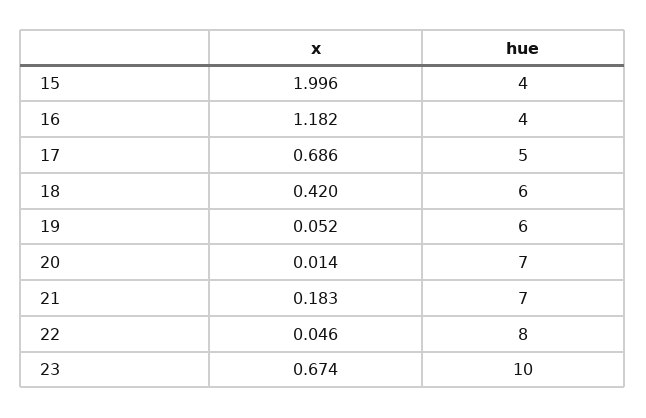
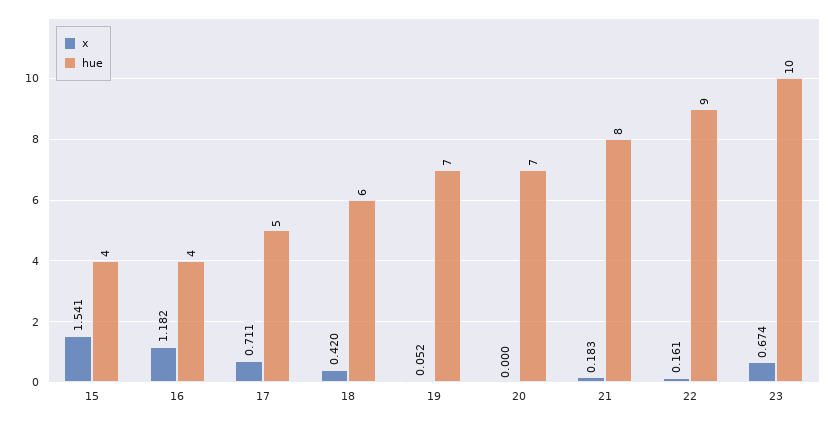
  {
    "x": {
-     "15": 1.996,
+     "15": 1.541,
      "16": 1.182,
-     "17": 0.686,
+     "17": 0.711,
      "18": 0.42,
      "19": 0.052,
-     "20": 0.014,
+     "20": 0,
      "21": 0.183,
-     "22": 0.046,
+     "22": 0.161,
      "23": 0.674
    },
    "hue": {
      "15": 4,
      "16": 4,
      "17": 5,
      "18": 6,
-     "19": 6,
+     "19": 7,
      "20": 7,
-     "21": 7,
+     "21": 8,
-     "22": 8,
+     "22": 9,
      "23": 10
    }
  }

